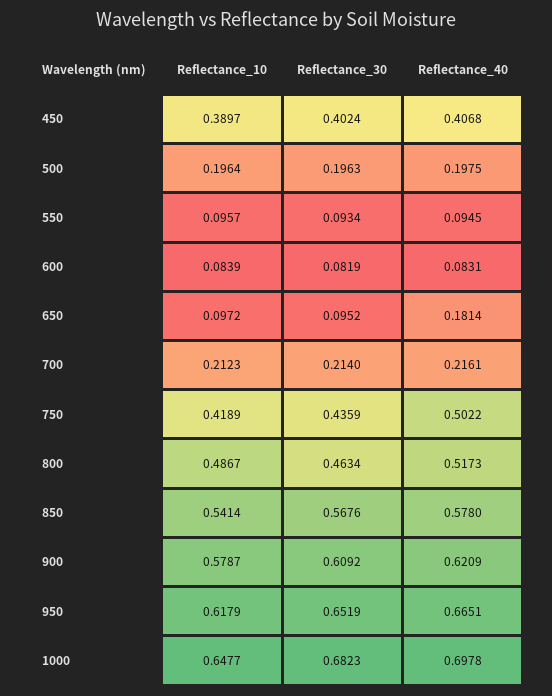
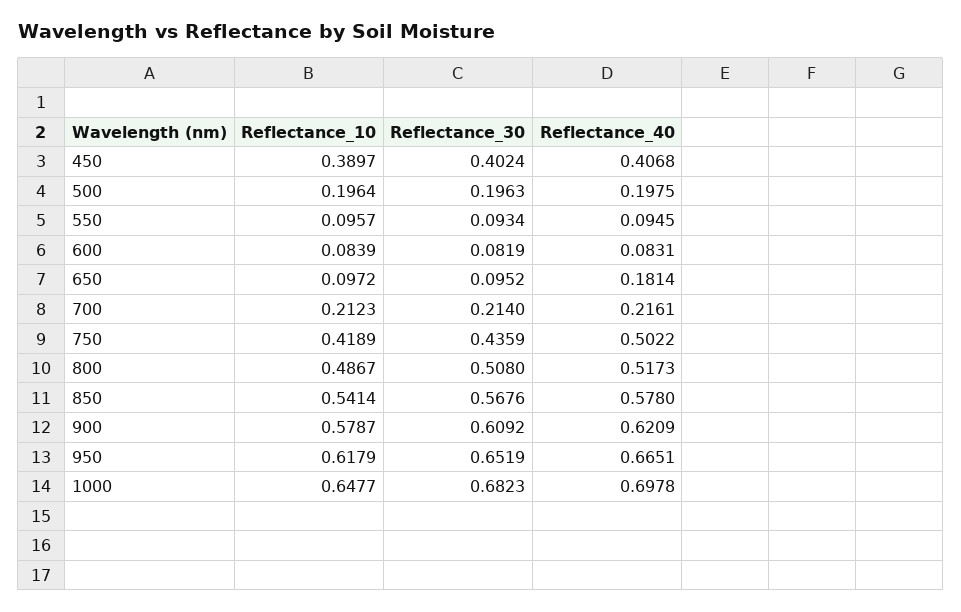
  {
    "Reflectance_10": {
      "450": 0.3897,
      "500": 0.1964,
      "550": 0.0957,
      "600": 0.0839,
      "650": 0.0972,
      "700": 0.2123,
      "750": 0.4189,
      "800": 0.4867,
      "850": 0.5414,
      "900": 0.5787,
      "950": 0.6179,
      "1000": 0.6477
    },
    "Reflectance_30": {
      "450": 0.4024,
      "500": 0.1963,
      "550": 0.0934,
      "600": 0.0819,
      "650": 0.0952,
      "700": 0.214,
      "750": 0.4359,
-     "800": 0.4634,
+     "800": 0.508,
      "850": 0.5676,
      "900": 0.6092,
      "950": 0.6519,
      "1000": 0.6823
    },
    "Reflectance_40": {
      "450": 0.4068,
      "500": 0.1975,
      "550": 0.0945,
      "600": 0.0831,
      "650": 0.1814,
      "700": 0.2161,
      "750": 0.5022,
      "800": 0.5173,
      "850": 0.578,
      "900": 0.6209,
      "950": 0.6651,
      "1000": 0.6978
    }
  }

